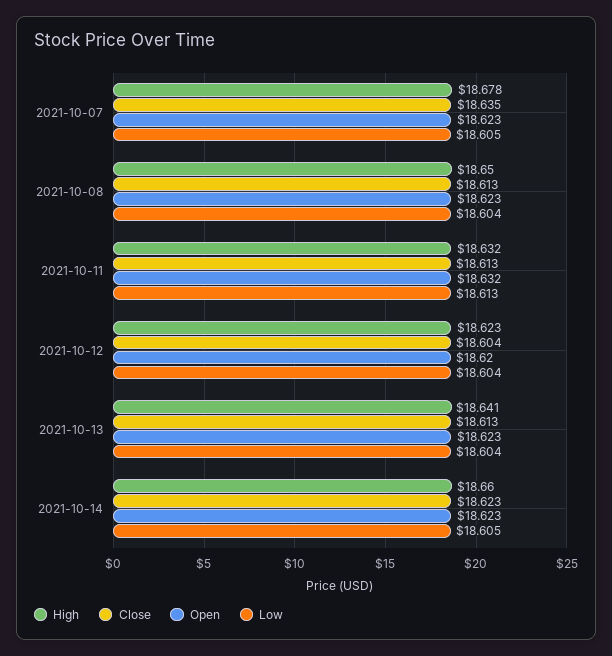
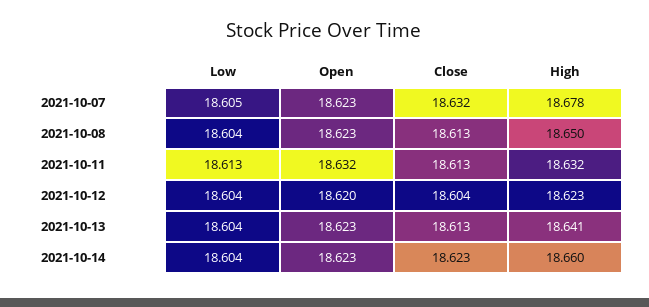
  {
    "High": {
      "2021-10-07": 18.678,
      "2021-10-08": 18.65,
      "2021-10-11": 18.632,
      "2021-10-12": 18.623,
      "2021-10-13": 18.641,
      "2021-10-14": 18.66
    },
    "Close": {
-     "2021-10-07": 18.635,
+     "2021-10-07": 18.632,
      "2021-10-08": 18.613,
      "2021-10-11": 18.613,
      "2021-10-12": 18.604,
      "2021-10-13": 18.613,
      "2021-10-14": 18.623
    },
    "Open": {
      "2021-10-07": 18.623,
      "2021-10-08": 18.623,
      "2021-10-11": 18.632,
      "2021-10-12": 18.62,
      "2021-10-13": 18.623,
      "2021-10-14": 18.623
    },
    "Low": {
      "2021-10-07": 18.605,
      "2021-10-08": 18.604,
      "2021-10-11": 18.613,
      "2021-10-12": 18.604,
      "2021-10-13": 18.604,
-     "2021-10-14": 18.605
+     "2021-10-14": 18.604
    }
  }

